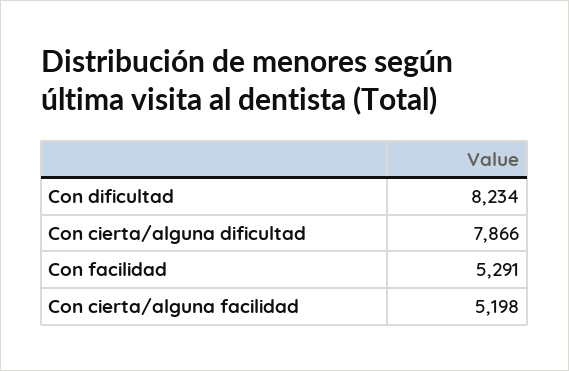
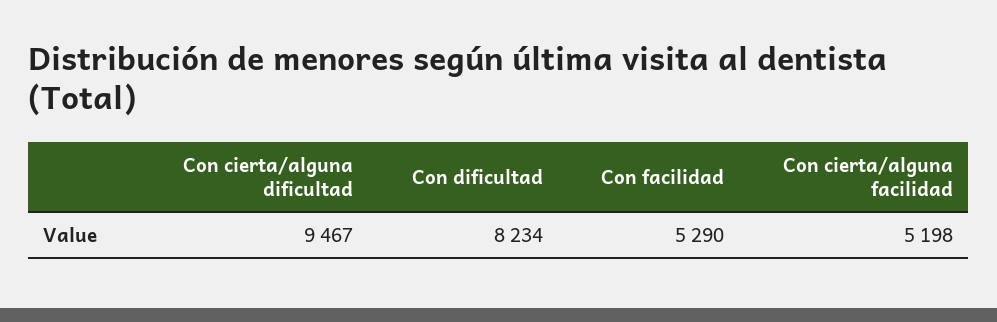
  {
    "Con dificultad": 8234,
-   "Con cierta/alguna dificultad": 7866,
+   "Con cierta/alguna dificultad": 9467,
-   "Con facilidad": 5291,
+   "Con facilidad": 5290,
    "Con cierta/alguna facilidad": 5198
  }

